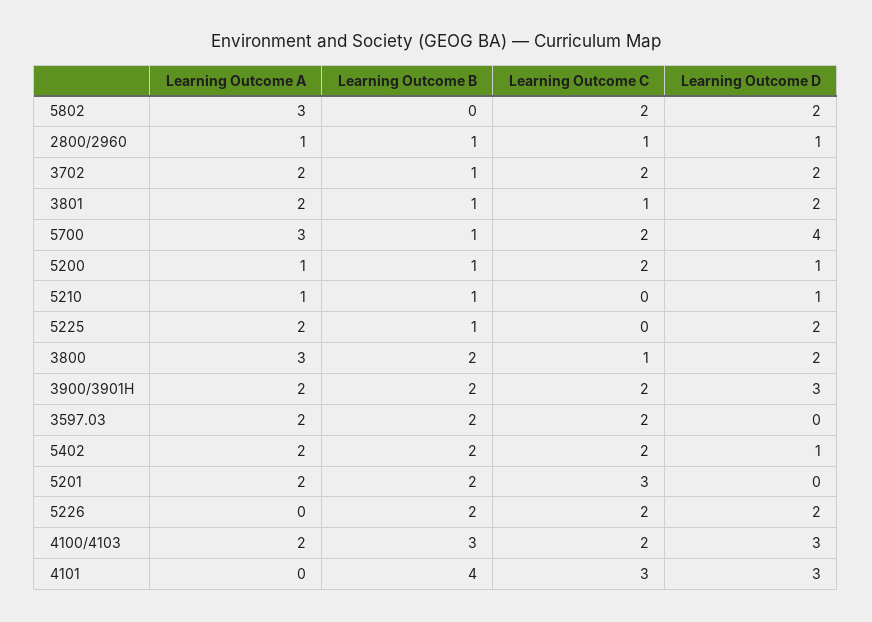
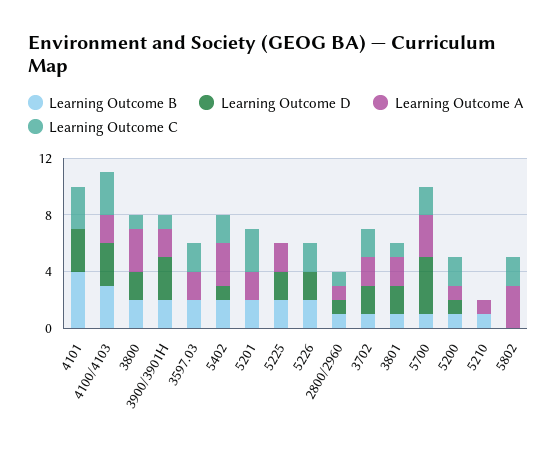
  {
    "Learning Outcome A": {
      "5802": 3,
      "2800/2960": 1,
      "3702": 2,
      "3801": 2,
      "5700": 3,
      "5200": 1,
      "5210": 1,
      "5225": 2,
      "3800": 3,
      "3900/3901H": 2,
      "3597.03": 2,
-     "5402": 2,
+     "5402": 3,
      "5201": 2,
      "5226": 0,
      "4100/4103": 2,
      "4101": 0
    },
    "Learning Outcome B": {
      "5802": 0,
      "2800/2960": 1,
      "3702": 1,
      "3801": 1,
      "5700": 1,
      "5200": 1,
      "5210": 1,
-     "5225": 1,
+     "5225": 2,
      "3800": 2,
      "3900/3901H": 2,
      "3597.03": 2,
      "5402": 2,
      "5201": 2,
      "5226": 2,
      "4100/4103": 3,
      "4101": 4
    },
    "Learning Outcome C": {
      "5802": 2,
      "2800/2960": 1,
      "3702": 2,
      "3801": 1,
      "5700": 2,
      "5200": 2,
      "5210": 0,
      "5225": 0,
      "3800": 1,
-     "3900/3901H": 2,
+     "3900/3901H": 1,
      "3597.03": 2,
      "5402": 2,
      "5201": 3,
      "5226": 2,
-     "4100/4103": 2,
+     "4100/4103": 3,
      "4101": 3
    },
    "Learning Outcome D": {
-     "5802": 2,
+     "5802": 0,
      "2800/2960": 1,
      "3702": 2,
      "3801": 2,
      "5700": 4,
      "5200": 1,
-     "5210": 1,
+     "5210": 0,
      "5225": 2,
      "3800": 2,
      "3900/3901H": 3,
      "3597.03": 0,
      "5402": 1,
      "5201": 0,
      "5226": 2,
      "4100/4103": 3,
      "4101": 3
    }
  }

